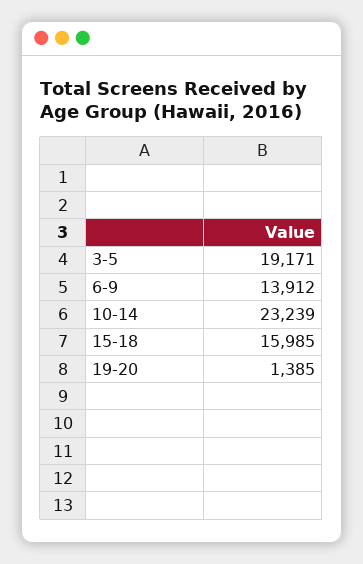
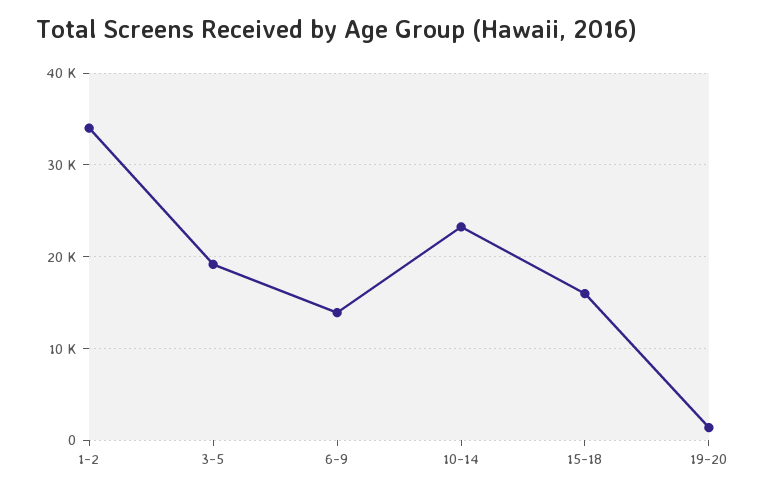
  {
    "3-5": 19171,
    "6-9": 13912,
    "10-14": 23239,
    "15-18": 15985,
-   "19-20": 1385
+   "19-20": 1385,
+   "1-2": 34000
  }

